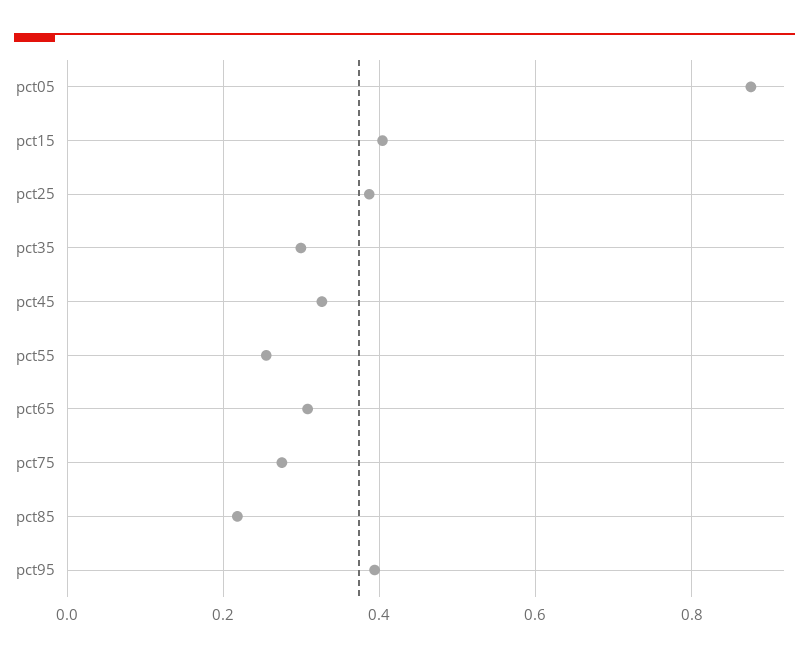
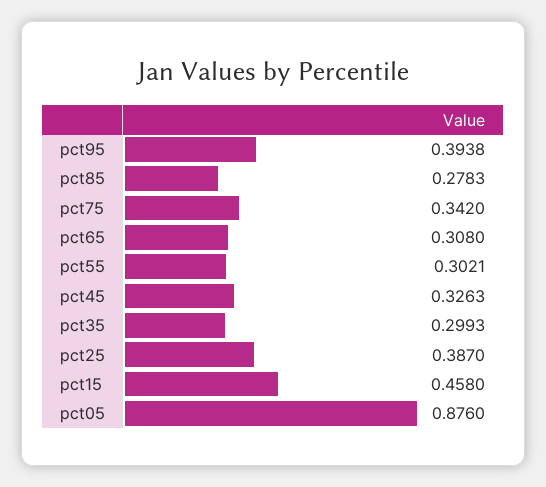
  {
    "pct05": 0.876,
-   "pct15": 0.4,
+   "pct15": 0.458,
    "pct25": 0.387,
    "pct35": 0.2993,
    "pct45": 0.3263,
-   "pct55": 0.26,
+   "pct55": 0.3021,
    "pct65": 0.308,
-   "pct75": 0.28,
+   "pct75": 0.342,
-   "pct85": 0.22,
+   "pct85": 0.2783,
    "pct95": 0.3938
  }

